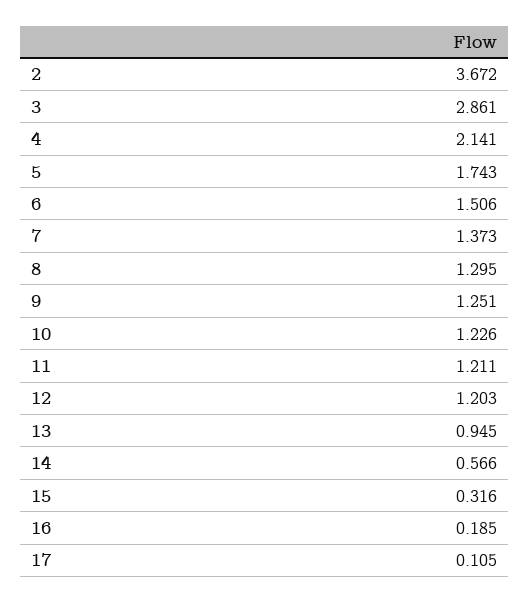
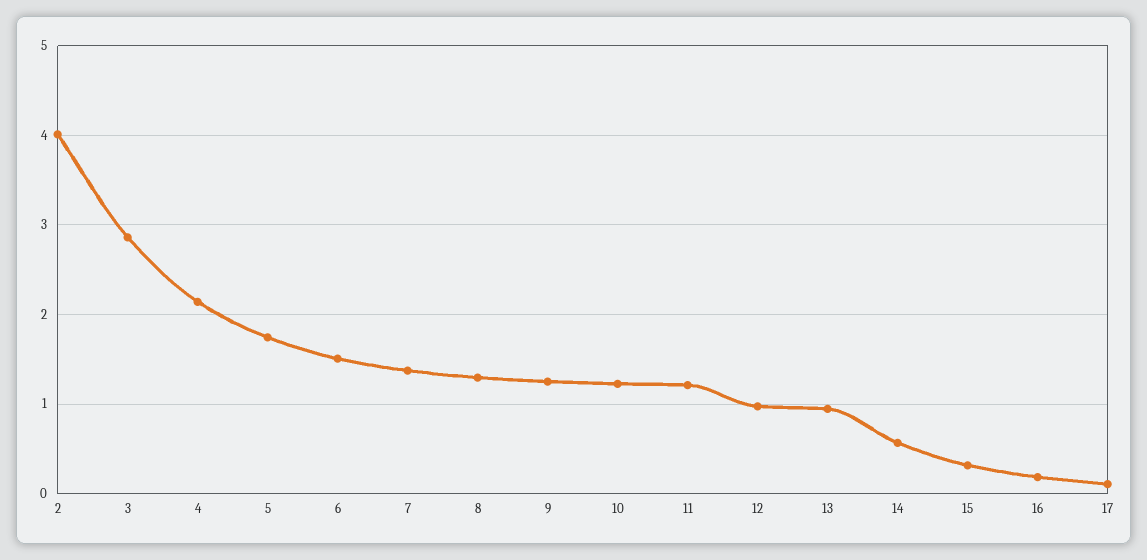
  {
-   "2": 3.672,
+   "2": 4,
    "3": 2.861,
    "4": 2.141,
    "5": 1.743,
    "6": 1.506,
    "7": 1.373,
    "8": 1.295,
    "9": 1.251,
    "10": 1.226,
    "11": 1.211,
-   "12": 1.203,
+   "12": 1,
    "13": 0.945,
    "14": 0.566,
    "15": 0.316,
    "16": 0.185,
    "17": 0.105
  }

